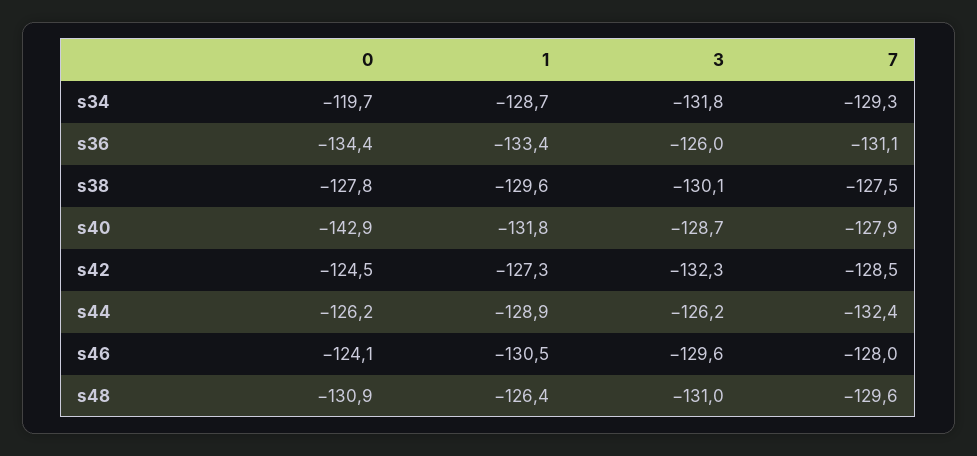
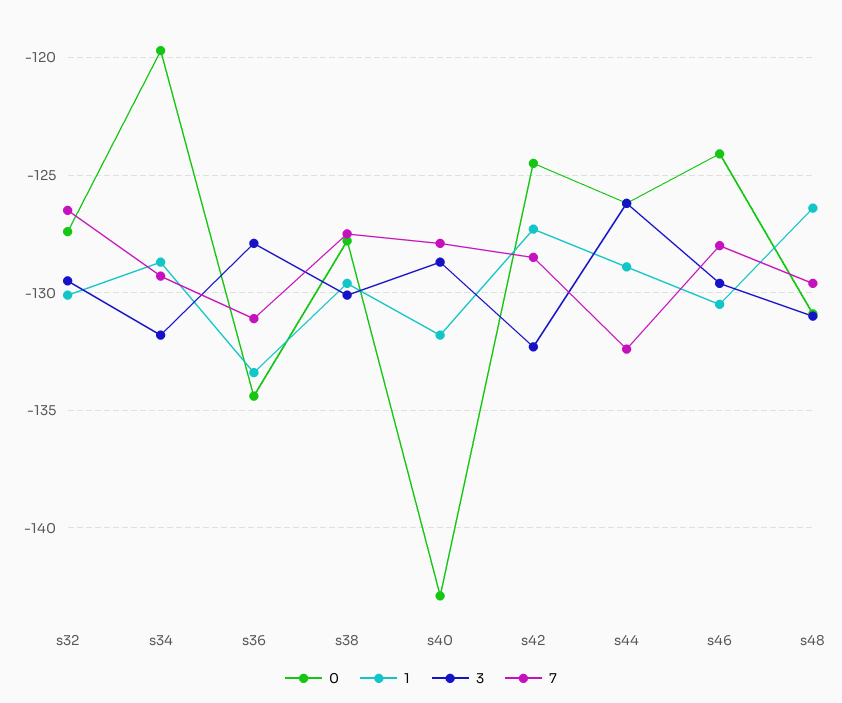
  {
    "0": {
      "s34": -119.7,
      "s36": -134.4,
      "s38": -127.8,
      "s40": -142.9,
      "s42": -124.5,
      "s44": -126.2,
      "s46": -124.1,
-     "s48": -130.9
+     "s48": -130.9,
+     "s32": -127.5
    },
    "1": {
      "s34": -128.7,
      "s36": -133.4,
      "s38": -129.6,
      "s40": -131.8,
      "s42": -127.3,
      "s44": -128.9,
      "s46": -130.5,
-     "s48": -126.4
+     "s48": -126.4,
+     "s32": -130
    },
    "3": {
      "s34": -131.8,
-     "s36": -126,
+     "s36": -128,
      "s38": -130.1,
      "s40": -128.7,
      "s42": -132.3,
      "s44": -126.2,
      "s46": -129.6,
-     "s48": -131
+     "s48": -131,
+     "s32": -129.5
    },
    "7": {
      "s34": -129.3,
      "s36": -131.1,
      "s38": -127.5,
      "s40": -127.9,
      "s42": -128.5,
      "s44": -132.4,
      "s46": -128,
-     "s48": -129.6
+     "s48": -129.6,
+     "s32": -126.5
    }
  }

